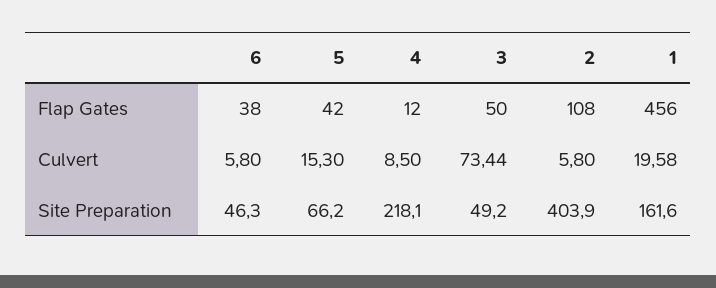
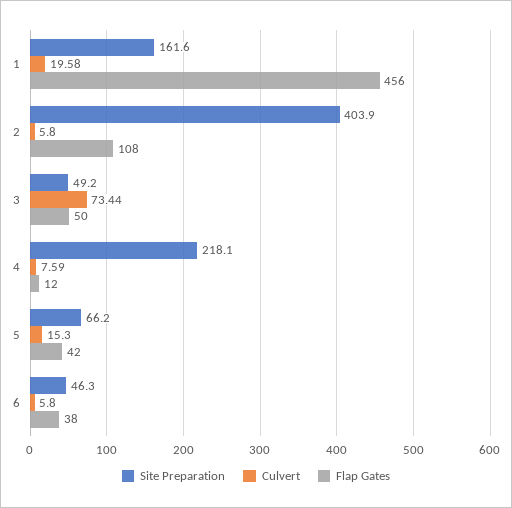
  {
    "Flap Gates": {
      "6": 38,
      "5": 42,
      "4": 12,
      "3": 50,
      "2": 108,
      "1": 456
    },
    "Culvert": {
      "6": 5.8,
      "5": 15.3,
-     "4": 8.5,
+     "4": 7.59,
      "3": 73.44,
      "2": 5.8,
      "1": 19.58
    },
    "Site Preparation": {
      "6": 46.3,
      "5": 66.2,
      "4": 218.1,
      "3": 49.2,
      "2": 403.9,
      "1": 161.6
    }
  }

